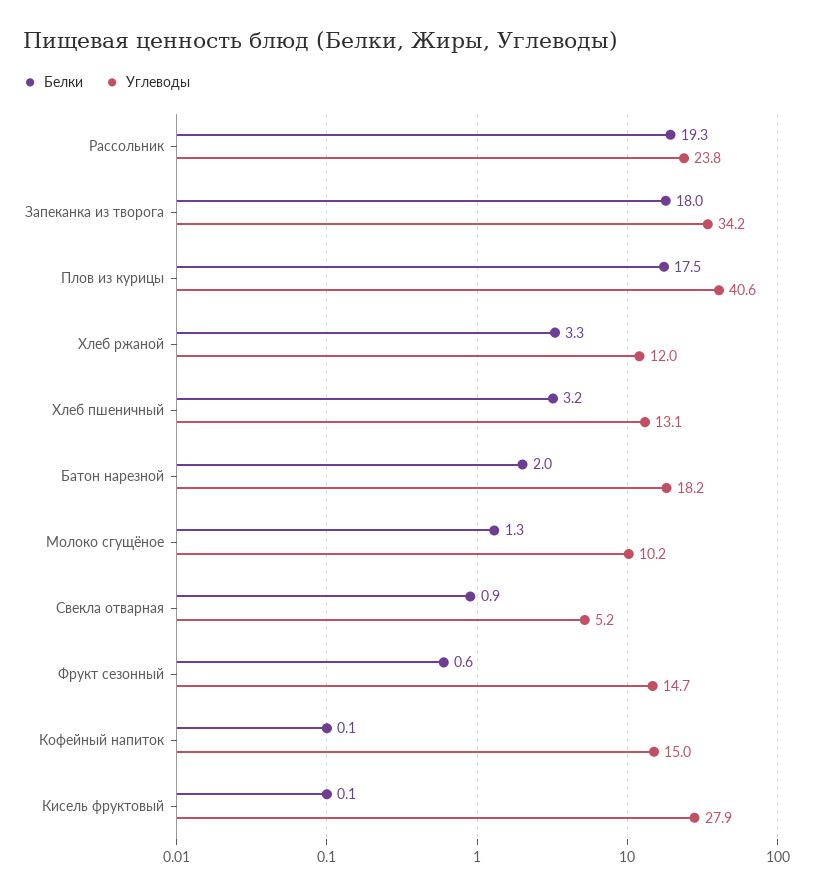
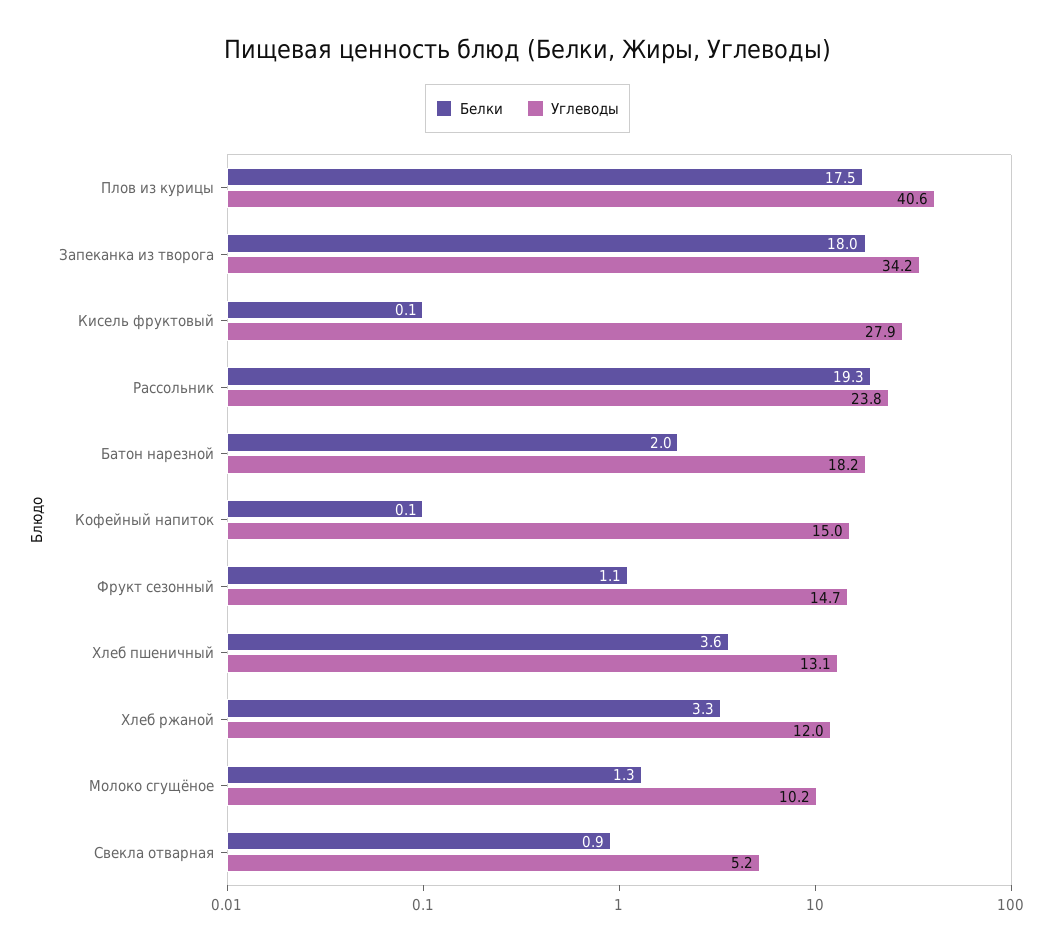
  {
    "Белки": {
      "Рассольник": 19.3,
      "Запеканка из творога": 18,
      "Плов из курицы": 17.5,
      "Хлеб ржаной": 3.3,
-     "Хлеб пшеничный": 3.2,
+     "Хлеб пшеничный": 3.6,
      "Батон нарезной": 2,
      "Молоко сгущёное": 1.3,
      "Свекла отварная": 0.9,
-     "Фрукт сезонный": 0.6,
+     "Фрукт сезонный": 1.1,
      "Кофейный напиток": 0.1,
      "Кисель фруктовый": 0.1
    },
    "Углеводы": {
      "Рассольник": 23.8,
      "Запеканка из творога": 34.2,
      "Плов из курицы": 40.6,
      "Хлеб ржаной": 12,
      "Хлеб пшеничный": 13.1,
      "Батон нарезной": 18.2,
      "Молоко сгущёное": 10.2,
      "Свекла отварная": 5.2,
      "Фрукт сезонный": 14.7,
      "Кофейный напиток": 15,
      "Кисель фруктовый": 27.9
    }
  }

